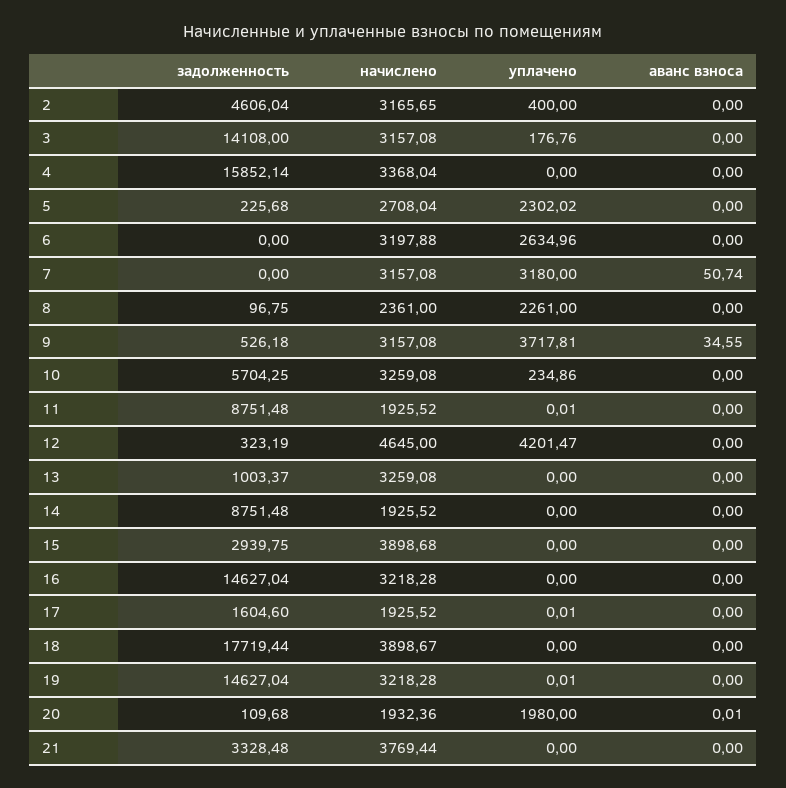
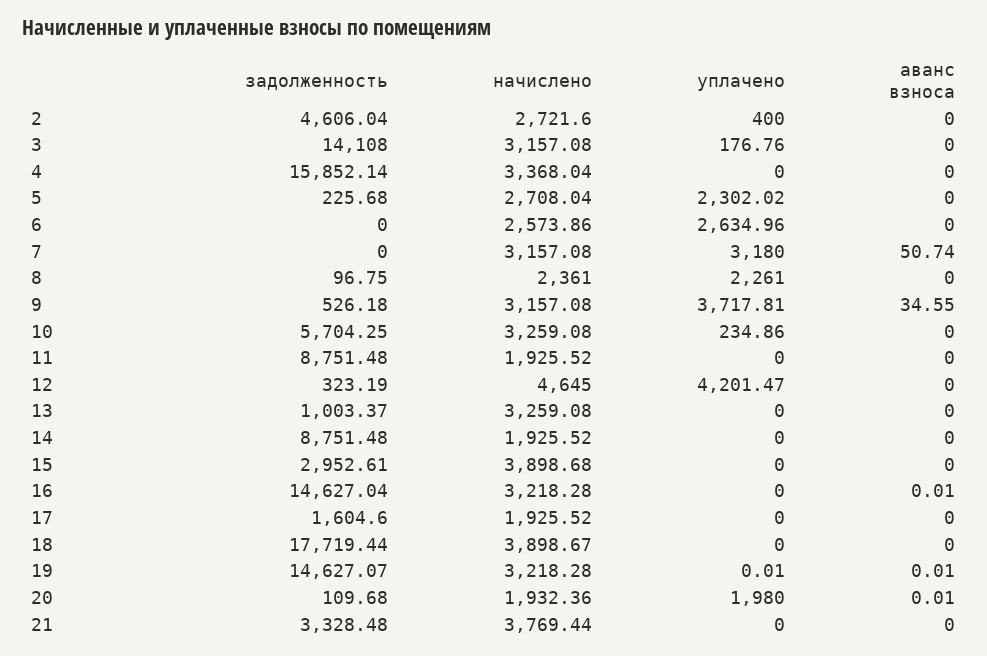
  {
    "задолженность": {
      "2": 4606.04,
      "3": 14108,
      "4": 15852.14,
      "5": 225.68,
      "6": 0,
      "7": 0,
      "8": 96.75,
      "9": 526.18,
      "10": 5704.25,
      "11": 8751.48,
      "12": 323.19,
      "13": 1003.37,
      "14": 8751.48,
-     "15": 2939.75,
+     "15": 2952.61,
      "16": 14627.04,
      "17": 1604.6,
      "18": 17719.44,
-     "19": 14627.04,
+     "19": 14627.07,
      "20": 109.68,
      "21": 3328.48
    },
    "начислено": {
-     "2": 3165.65,
+     "2": 2721.6,
      "3": 3157.08,
      "4": 3368.04,
      "5": 2708.04,
-     "6": 3197.88,
+     "6": 2573.86,
      "7": 3157.08,
      "8": 2361,
      "9": 3157.08,
      "10": 3259.08,
      "11": 1925.52,
      "12": 4645,
      "13": 3259.08,
      "14": 1925.52,
      "15": 3898.68,
      "16": 3218.28,
      "17": 1925.52,
      "18": 3898.67,
      "19": 3218.28,
      "20": 1932.36,
      "21": 3769.44
    },
    "уплачено": {
      "2": 400,
      "3": 176.76,
      "4": 0,
      "5": 2302.02,
      "6": 2634.96,
      "7": 3180,
      "8": 2261,
      "9": 3717.81,
      "10": 234.86,
-     "11": 0.01,
+     "11": 0,
      "12": 4201.47,
      "13": 0,
      "14": 0,
      "15": 0,
      "16": 0,
-     "17": 0.01,
+     "17": 0,
      "18": 0,
      "19": 0.01,
      "20": 1980,
      "21": 0
    },
    "аванс взноса": {
      "2": 0,
      "3": 0,
      "4": 0,
      "5": 0,
      "6": 0,
      "7": 50.74,
      "8": 0,
      "9": 34.55,
      "10": 0,
      "11": 0,
      "12": 0,
      "13": 0,
      "14": 0,
      "15": 0,
-     "16": 0,
+     "16": 0.01,
      "17": 0,
      "18": 0,
-     "19": 0,
+     "19": 0.01,
      "20": 0.01,
      "21": 0
    }
  }

